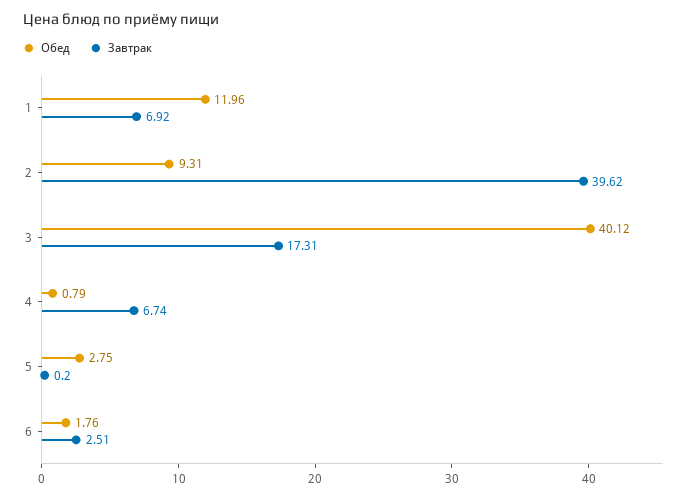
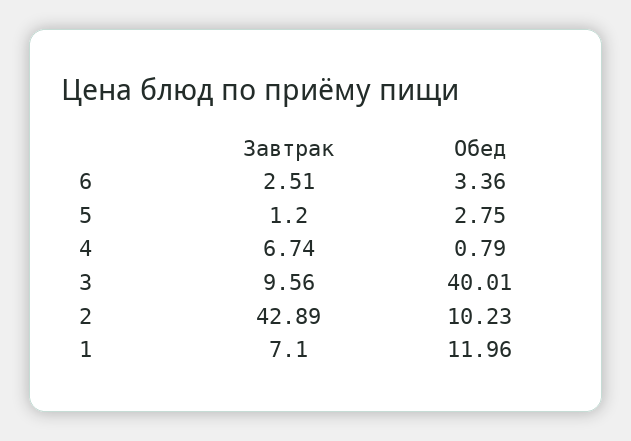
  {
    "Обед": {
      "1": 11.96,
-     "2": 9.31,
+     "2": 10.23,
-     "3": 40.12,
+     "3": 40.01,
      "4": 0.79,
      "5": 2.75,
-     "6": 1.76
+     "6": 3.36
    },
    "Завтрак": {
-     "1": 6.92,
+     "1": 7.1,
-     "2": 39.62,
+     "2": 42.89,
-     "3": 17.31,
+     "3": 9.56,
      "4": 6.74,
-     "5": 0.2,
+     "5": 1.2,
      "6": 2.51
    }
  }

